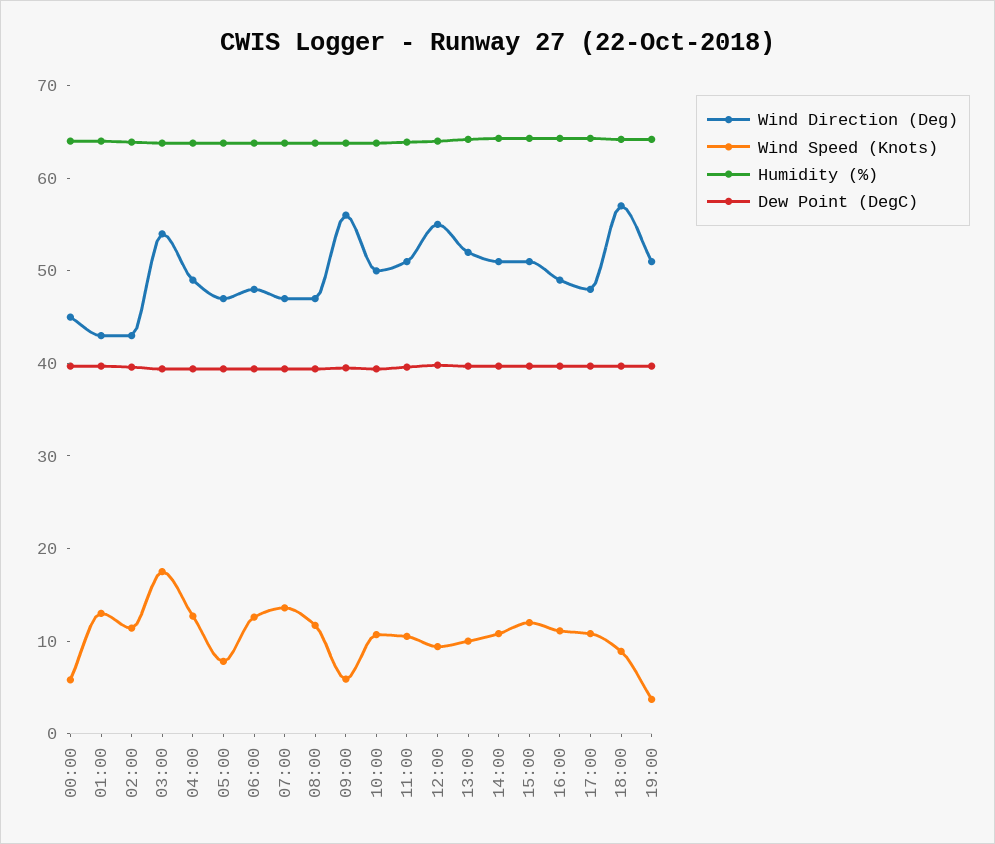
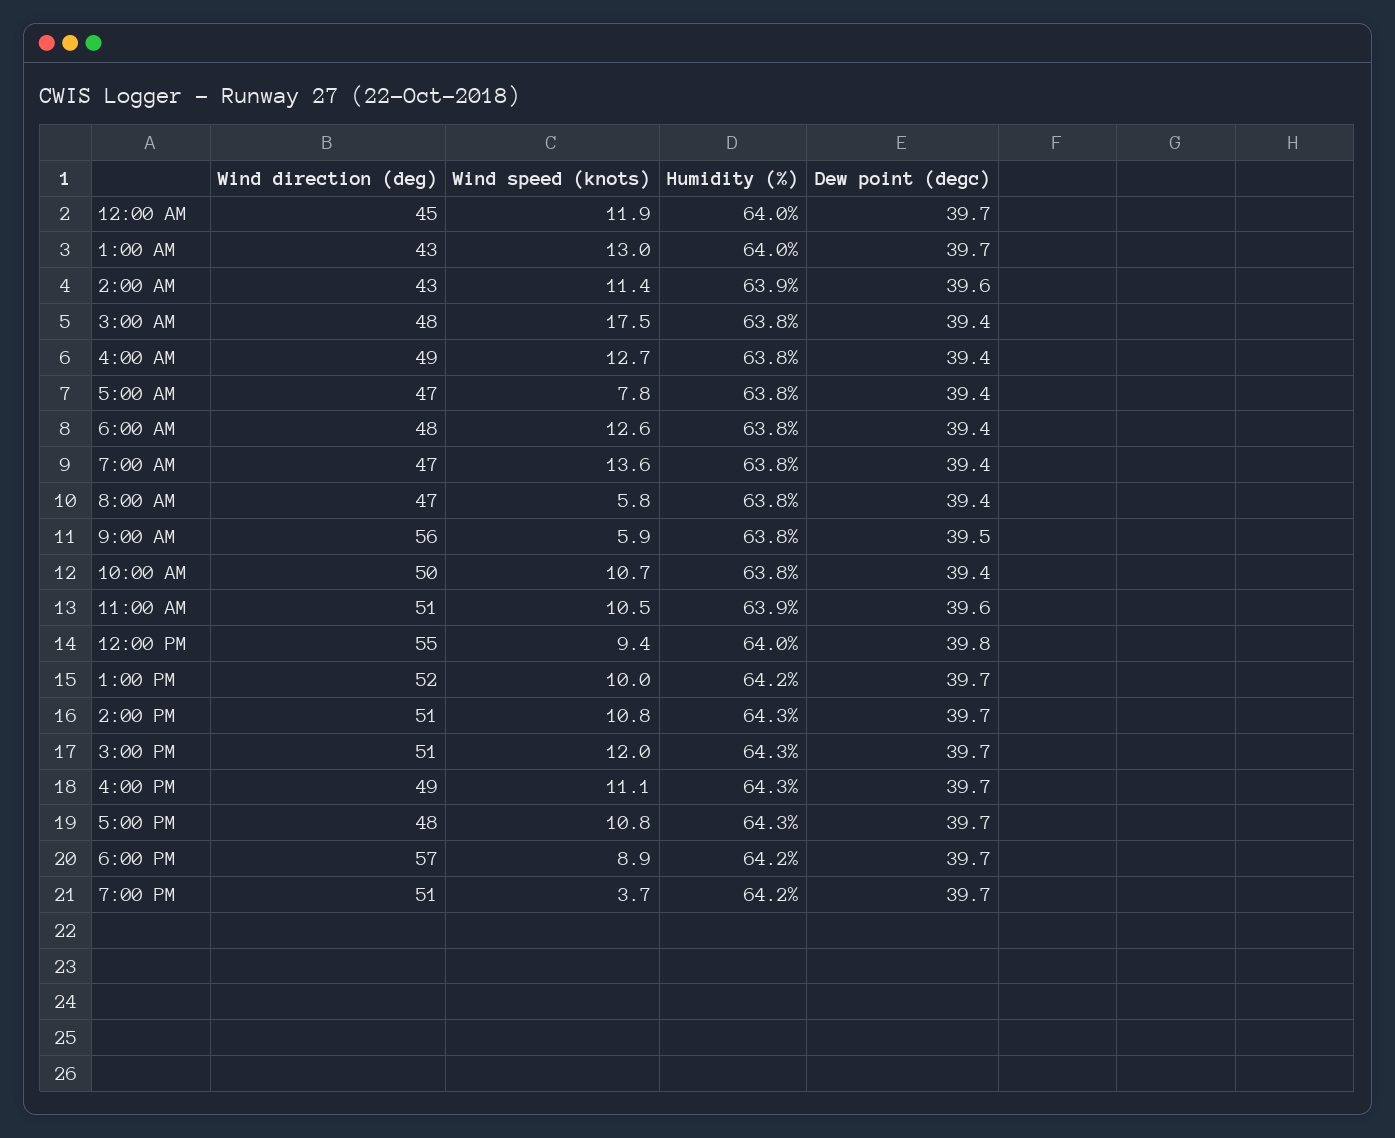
  {
    "Wind Direction (Deg)": {
      "00:00": 45,
      "01:00": 43,
      "02:00": 43,
-     "03:00": 54,
+     "03:00": 48,
      "04:00": 49,
      "05:00": 47,
      "06:00": 48,
      "07:00": 47,
      "08:00": 47,
      "09:00": 56,
      "10:00": 50,
      "11:00": 51,
      "12:00": 55,
      "13:00": 52,
      "14:00": 51,
      "15:00": 51,
      "16:00": 49,
      "17:00": 48,
      "18:00": 57,
      "19:00": 51
    },
    "Wind Speed (Knots)": {
-     "00:00": 6,
+     "00:00": 11.9,
      "01:00": 13,
      "02:00": 11.4,
      "03:00": 17.5,
      "04:00": 12.7,
      "05:00": 7.8,
      "06:00": 12.6,
      "07:00": 13.6,
-     "08:00": 12,
+     "08:00": 5.8,
      "09:00": 5.9,
      "10:00": 10.7,
      "11:00": 10.5,
      "12:00": 9.4,
      "13:00": 10,
      "14:00": 10.8,
      "15:00": 12,
      "16:00": 11.1,
      "17:00": 10.8,
      "18:00": 8.9,
      "19:00": 3.7
    },
    "Humidity (%)": {
      "00:00": 64,
      "01:00": 64,
      "02:00": 63.9,
      "03:00": 63.8,
      "04:00": 63.8,
      "05:00": 63.8,
      "06:00": 63.8,
      "07:00": 63.8,
      "08:00": 63.8,
      "09:00": 63.8,
      "10:00": 63.8,
      "11:00": 63.9,
      "12:00": 64,
      "13:00": 64.2,
      "14:00": 64.3,
      "15:00": 64.3,
      "16:00": 64.3,
      "17:00": 64.3,
      "18:00": 64.2,
      "19:00": 64.2
    },
    "Dew Point (DegC)": {
      "00:00": 39.7,
      "01:00": 39.7,
      "02:00": 39.6,
      "03:00": 39.4,
      "04:00": 39.4,
      "05:00": 39.4,
      "06:00": 39.4,
      "07:00": 39.4,
      "08:00": 39.4,
      "09:00": 39.5,
      "10:00": 39.4,
      "11:00": 39.6,
      "12:00": 39.8,
      "13:00": 39.7,
      "14:00": 39.7,
      "15:00": 39.7,
      "16:00": 39.7,
      "17:00": 39.7,
      "18:00": 39.7,
      "19:00": 39.7
    }
  }

